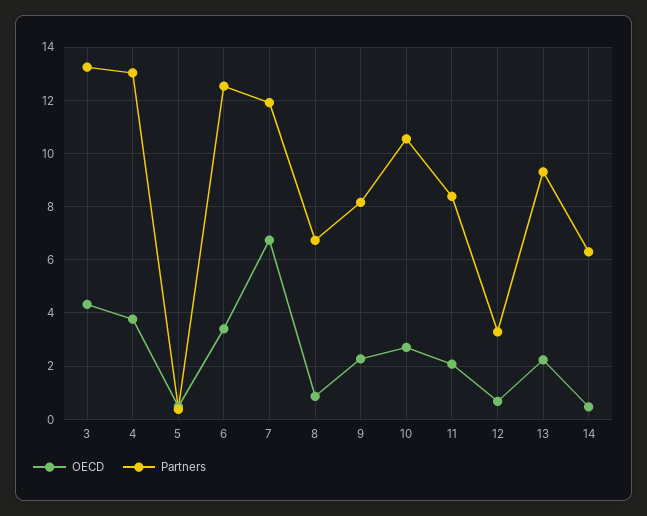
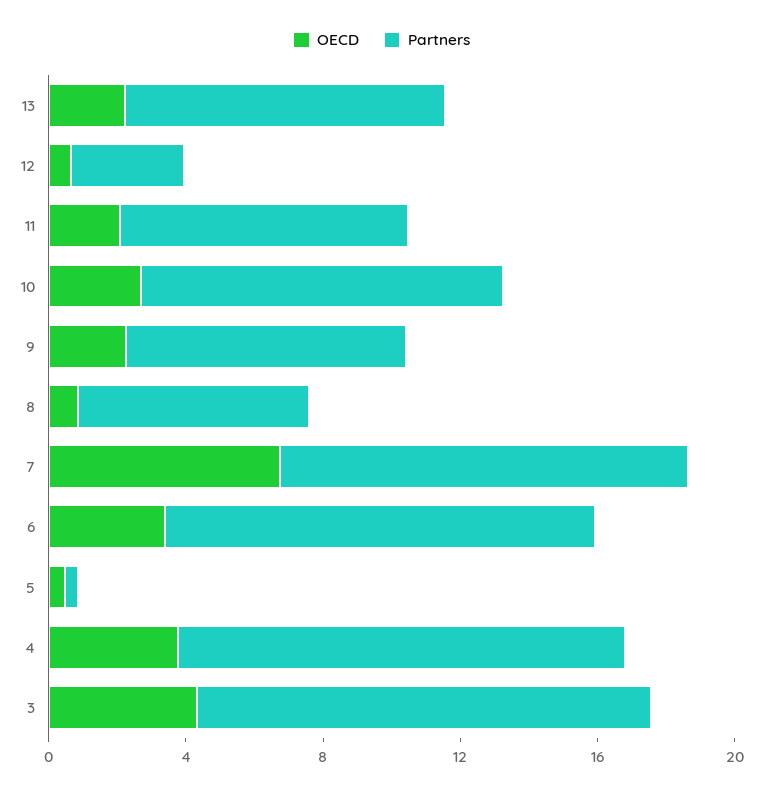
  {
    "OECD": {
      "3": 4.25,
      "4": 3.75,
      "5": 0.5,
      "6": 3.5,
      "7": 6.75,
      "8": 0.75,
      "9": 2.25,
      "10": 2.75,
      "11": 2,
      "12": 0.75,
-     "13": 2.25,
+     "13": 2.25
-     "14": 0.5
    },
    "Partners": {
      "3": 13.25,
      "4": 13,
      "5": 0.25,
      "6": 12.5,
      "7": 12,
      "8": 6.75,
      "9": 8.25,
      "10": 10.5,
      "11": 8.5,
      "12": 3.25,
-     "13": 9.25,
+     "13": 9.25
-     "14": 6.25
    }
  }

